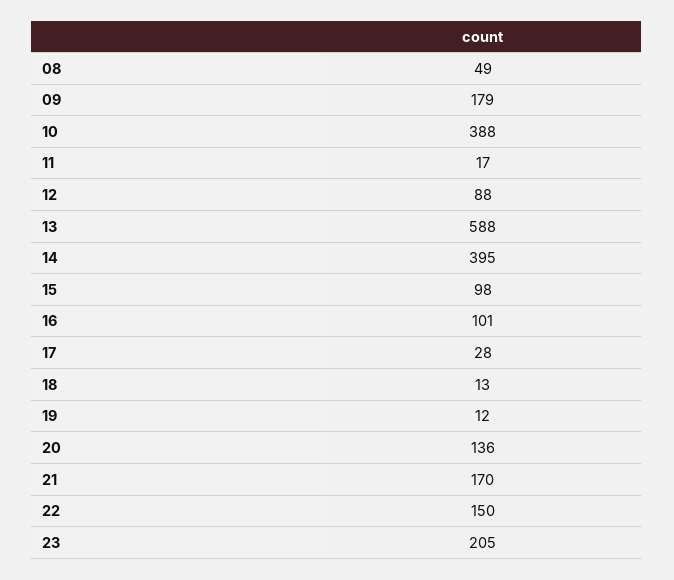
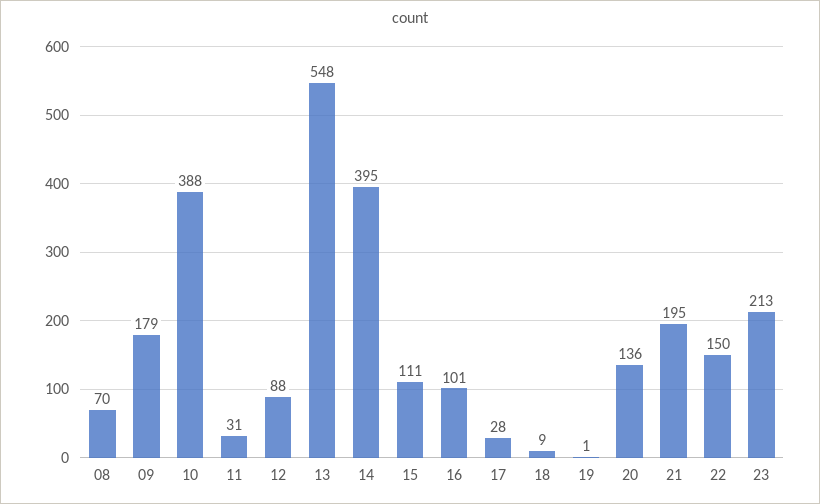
  {
-   "08": 49,
+   "08": 70,
    "09": 179,
    "10": 388,
-   "11": 17,
+   "11": 31,
    "12": 88,
-   "13": 588,
+   "13": 548,
    "14": 395,
-   "15": 98,
+   "15": 111,
    "16": 101,
    "17": 28,
-   "18": 13,
+   "18": 9,
-   "19": 12,
+   "19": 1,
    "20": 136,
-   "21": 170,
+   "21": 195,
    "22": 150,
-   "23": 205
+   "23": 213
  }

